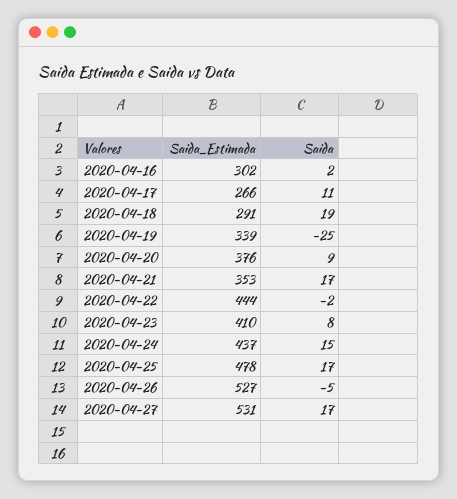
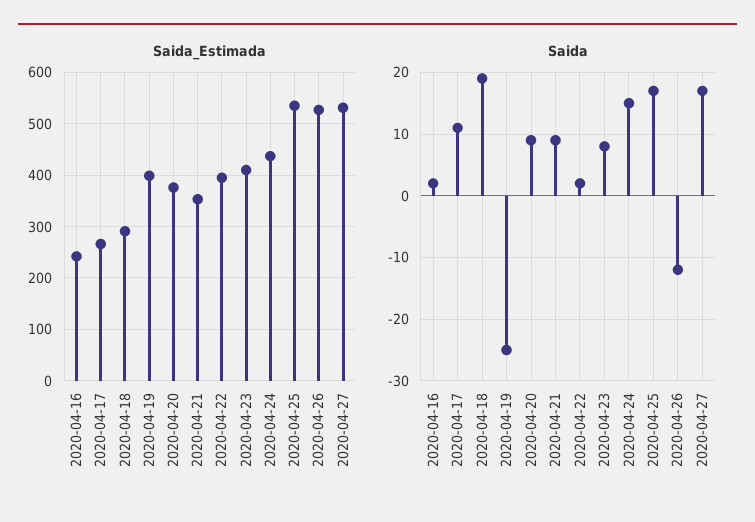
  {
    "Saida_Estimada": {
-     "2020-04-16": 302,
+     "2020-04-16": 240,
      "2020-04-17": 266,
      "2020-04-18": 291,
-     "2020-04-19": 339,
+     "2020-04-19": 400,
      "2020-04-20": 376,
      "2020-04-21": 353,
-     "2020-04-22": 444,
+     "2020-04-22": 400,
      "2020-04-23": 410,
      "2020-04-24": 437,
-     "2020-04-25": 478,
+     "2020-04-25": 540,
      "2020-04-26": 527,
      "2020-04-27": 531
    },
    "Saida": {
      "2020-04-16": 2,
      "2020-04-17": 11,
      "2020-04-18": 19,
      "2020-04-19": -25,
      "2020-04-20": 9,
-     "2020-04-21": 17,
+     "2020-04-21": 9,
-     "2020-04-22": -2,
+     "2020-04-22": 2,
      "2020-04-23": 8,
      "2020-04-24": 15,
      "2020-04-25": 17,
-     "2020-04-26": -5,
+     "2020-04-26": -12,
      "2020-04-27": 17
    }
  }

